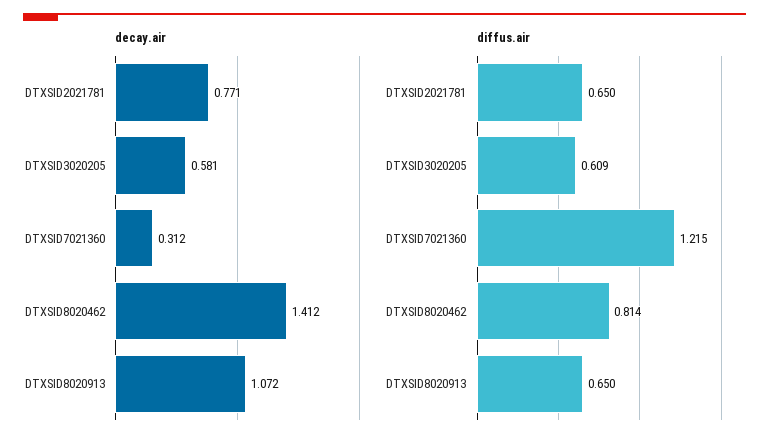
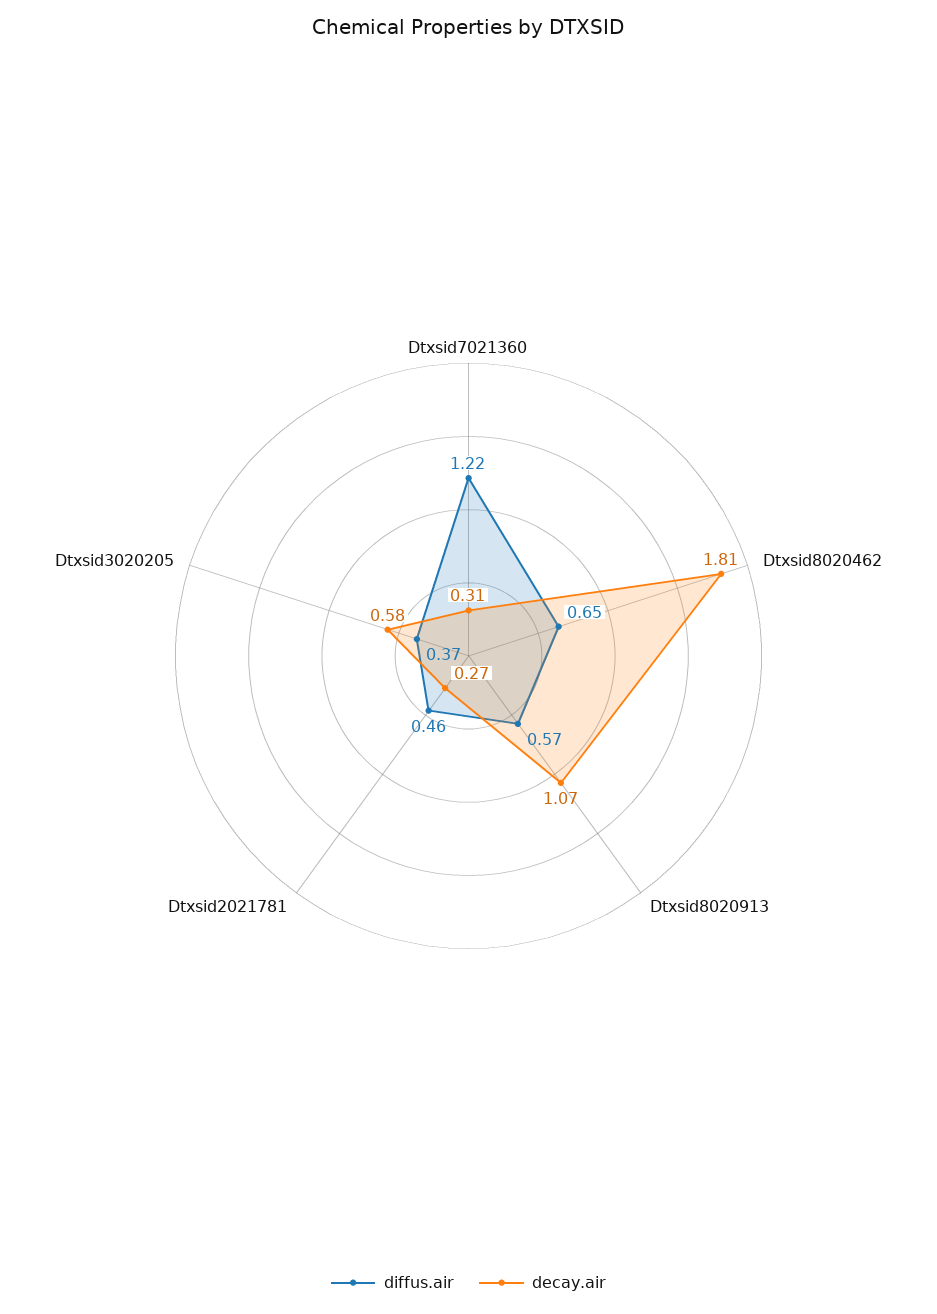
  {
    "decay.air": {
-     "DTXSID2021781": 0.771,
+     "DTXSID2021781": 0.27,
      "DTXSID3020205": 0.581,
      "DTXSID7021360": 0.312,
-     "DTXSID8020462": 1.412,
+     "DTXSID8020462": 1.81,
      "DTXSID8020913": 1.072
    },
    "diffus.air": {
-     "DTXSID2021781": 0.65,
+     "DTXSID2021781": 0.46,
-     "DTXSID3020205": 0.609,
+     "DTXSID3020205": 0.37,
      "DTXSID7021360": 1.215,
-     "DTXSID8020462": 0.814,
+     "DTXSID8020462": 0.65,
-     "DTXSID8020913": 0.65
+     "DTXSID8020913": 0.57
    }
  }

